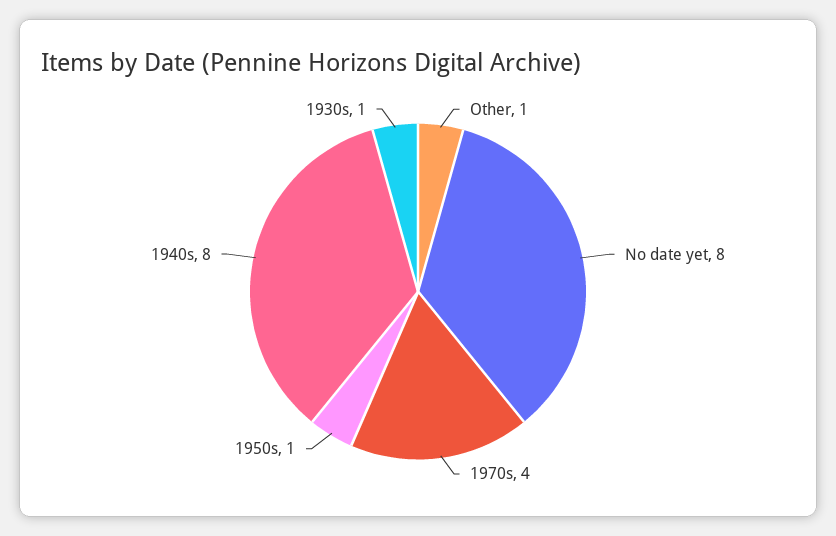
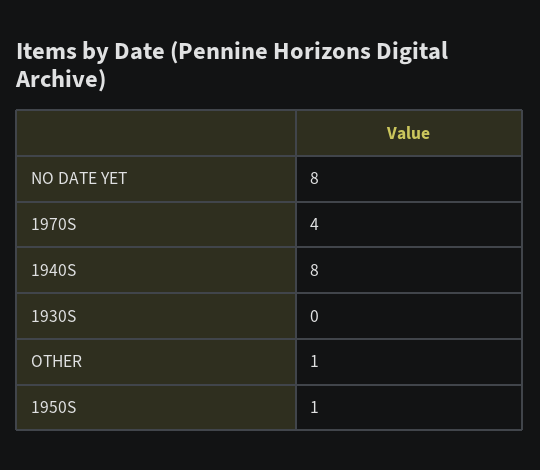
  {
    "Other": 1,
    "No date yet": 8,
    "1970s": 4,
    "1950s": 1,
    "1940s": 8,
-   "1930s": 1
+   "1930s": 0
  }

